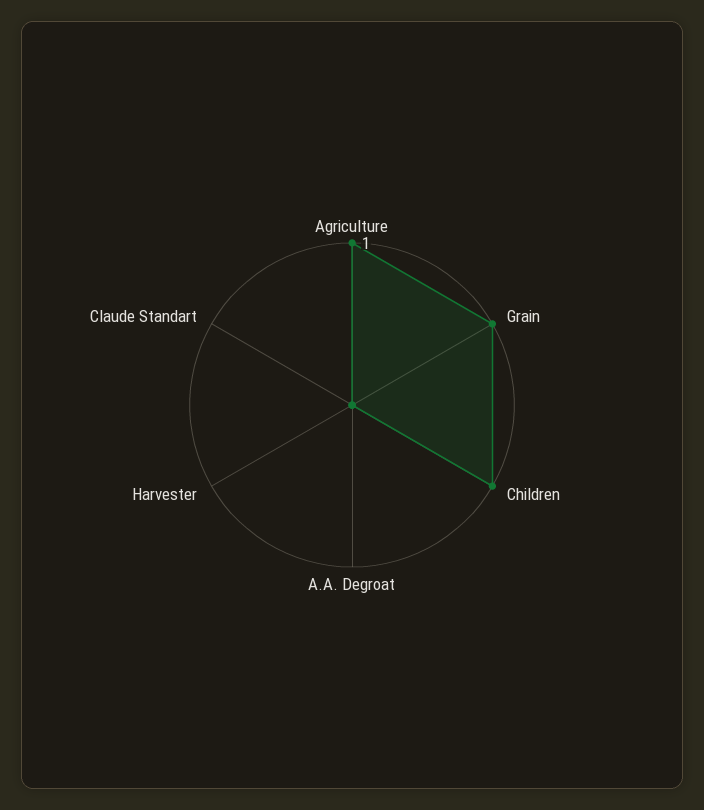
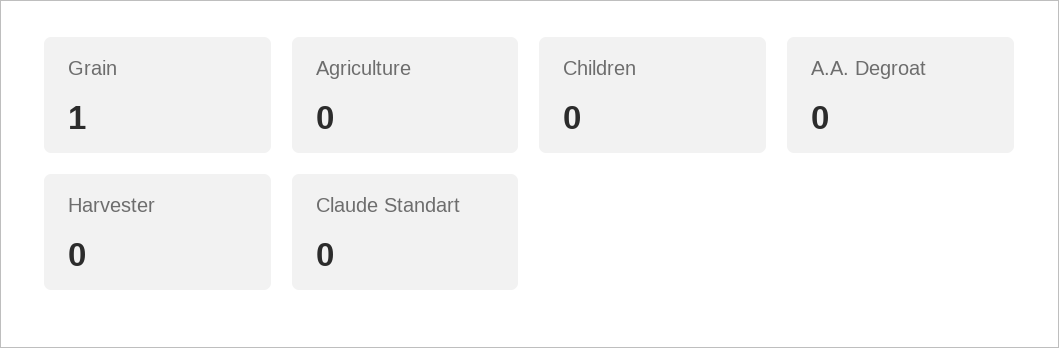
  {
-   "Agriculture": 1,
+   "Agriculture": 0,
    "Grain": 1,
-   "Children": 1,
+   "Children": 0,
    "A.A. Degroat": 0,
    "Harvester": 0,
    "Claude Standart": 0
  }

